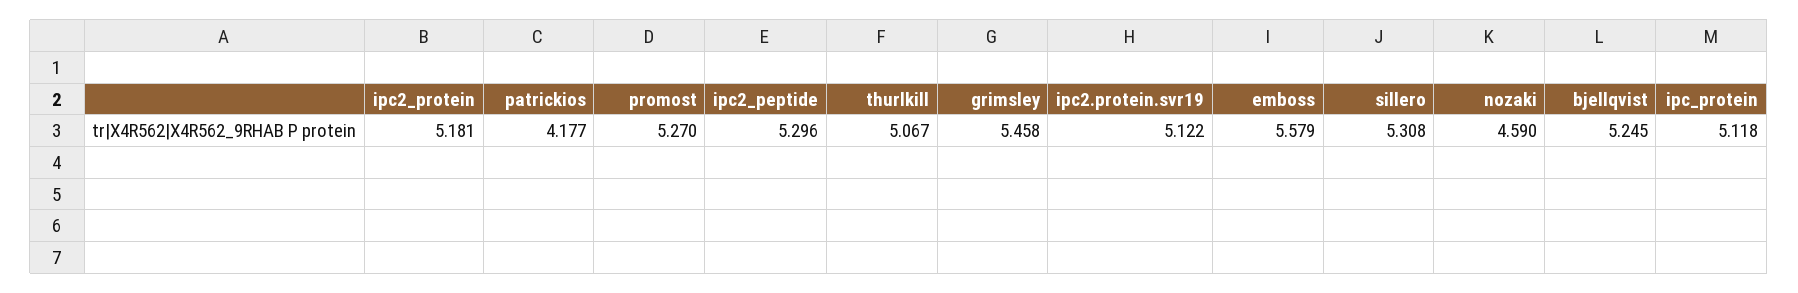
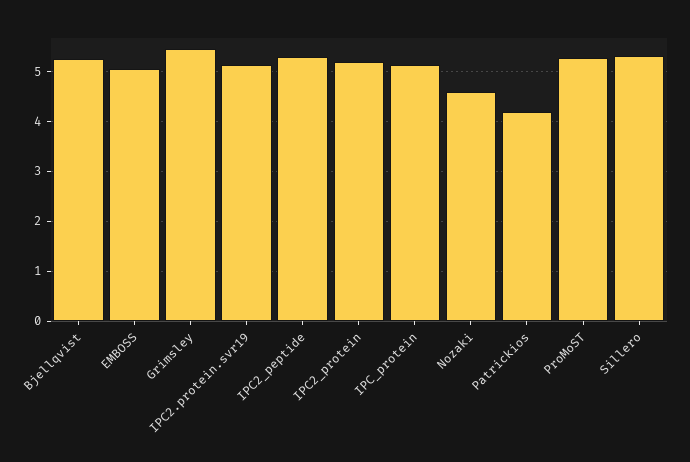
  {
    "ipc2_protein": 5.181,
    "patrickios": 4.177,
    "promost": 5.27,
    "ipc2_peptide": 5.296,
-   "thurlkill": 5.067,
    "grimsley": 5.458,
    "ipc2.protein.svr19": 5.122,
-   "emboss": 5.579,
+   "emboss": 5,
    "sillero": 5.308,
    "nozaki": 4.59,
    "bjellqvist": 5.245,
    "ipc_protein": 5.118
  }

